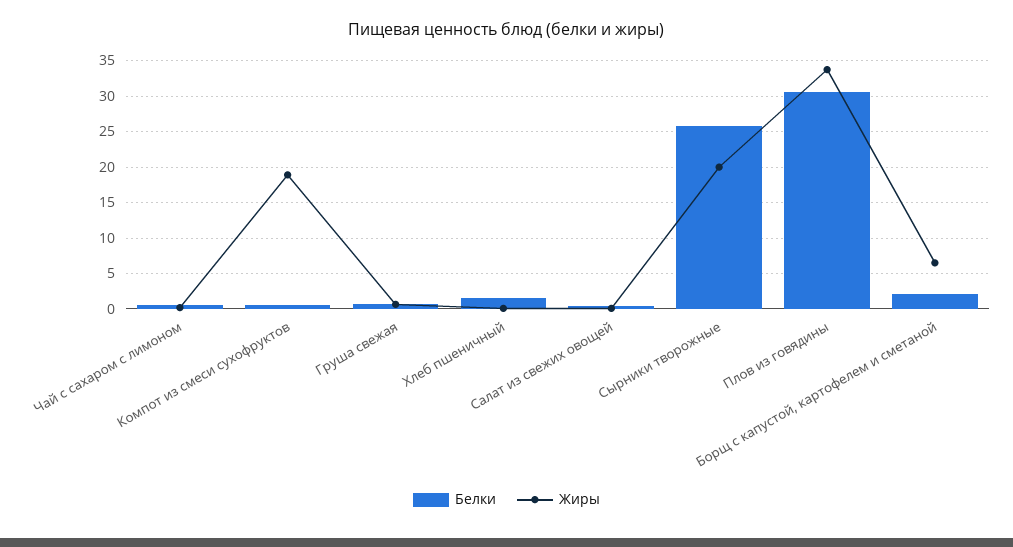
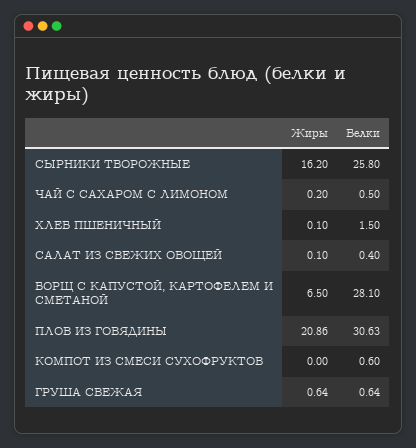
  {
    "Белки": {
      "Чай с сахаром с лимоном": 0.5,
      "Компот из смеси сухофруктов": 0.6,
      "Груша свежая": 0.64,
      "Хлеб пшеничный": 1.5,
      "Салат из свежих овощей": 0.4,
      "Сырники творожные": 25.8,
      "Плов из говядины": 30.63,
-     "Борщ с капустой, картофелем и сметаной": 2
+     "Борщ с капустой, картофелем и сметаной": 28.1
    },
    "Жиры": {
      "Чай с сахаром с лимоном": 0.2,
-     "Компот из смеси сухофруктов": 19,
+     "Компот из смеси сухофруктов": 0,
      "Груша свежая": 0.64,
      "Хлеб пшеничный": 0.1,
      "Салат из свежих овощей": 0.1,
-     "Сырники творожные": 20,
+     "Сырники творожные": 16.2,
-     "Плов из говядины": 34,
+     "Плов из говядины": 20.86,
      "Борщ с капустой, картофелем и сметаной": 6.5
    }
  }

